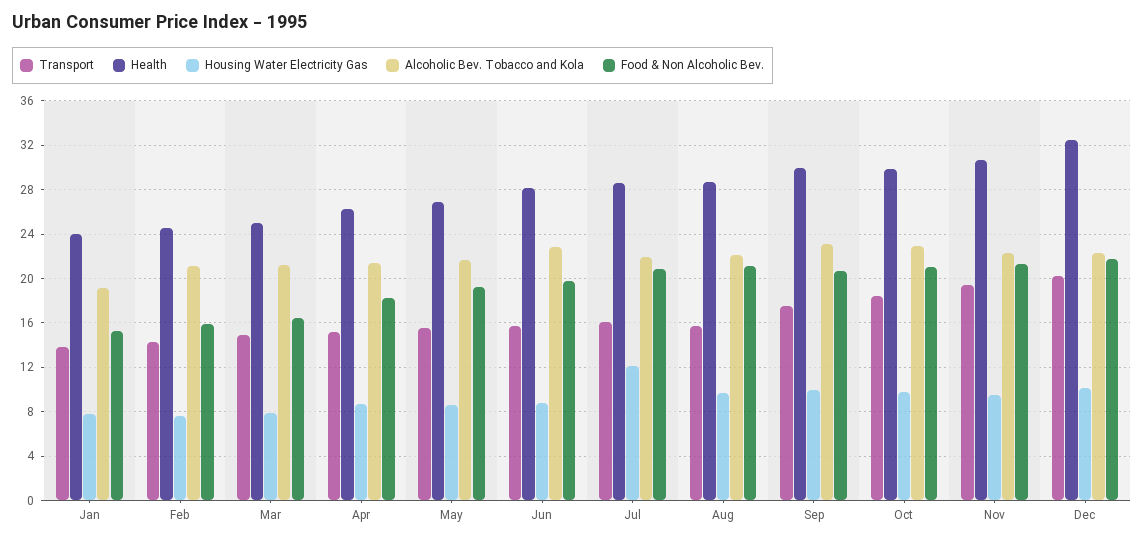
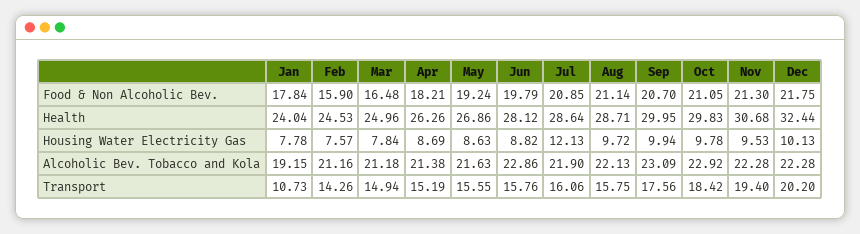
  {
    "Transport": {
-     "Jan": 14,
+     "Jan": 10.73,
      "Feb": 14.26,
      "Mar": 14.94,
      "Apr": 15.19,
      "May": 15.55,
      "Jun": 15.76,
      "Jul": 16.06,
      "Aug": 15.75,
      "Sep": 17.56,
      "Oct": 18.42,
      "Nov": 19.4,
      "Dec": 20.2
    },
    "Health": {
      "Jan": 24.04,
      "Feb": 24.53,
      "Mar": 24.96,
      "Apr": 26.26,
      "May": 26.86,
      "Jun": 28.12,
      "Jul": 28.64,
      "Aug": 28.71,
      "Sep": 29.95,
      "Oct": 29.83,
      "Nov": 30.68,
      "Dec": 32.44
    },
    "Housing Water Electricity Gas": {
      "Jan": 7.78,
      "Feb": 7.57,
      "Mar": 7.84,
      "Apr": 8.69,
      "May": 8.63,
      "Jun": 8.82,
      "Jul": 12.13,
      "Aug": 9.72,
      "Sep": 9.94,
      "Oct": 9.78,
      "Nov": 9.53,
      "Dec": 10.13
    },
    "Alcoholic Bev. Tobacco and Kola": {
      "Jan": 19.15,
      "Feb": 21.16,
      "Mar": 21.18,
      "Apr": 21.38,
      "May": 21.63,
      "Jun": 22.86,
      "Jul": 21.9,
      "Aug": 22.13,
      "Sep": 23.09,
      "Oct": 22.92,
      "Nov": 22.28,
      "Dec": 22.28
    },
    "Food & Non Alcoholic Bev.": {
-     "Jan": 15,
+     "Jan": 17.84,
      "Feb": 15.9,
      "Mar": 16.48,
      "Apr": 18.21,
      "May": 19.24,
      "Jun": 19.79,
      "Jul": 20.85,
      "Aug": 21.14,
      "Sep": 20.7,
      "Oct": 21.05,
      "Nov": 21.3,
      "Dec": 21.75
    }
  }

